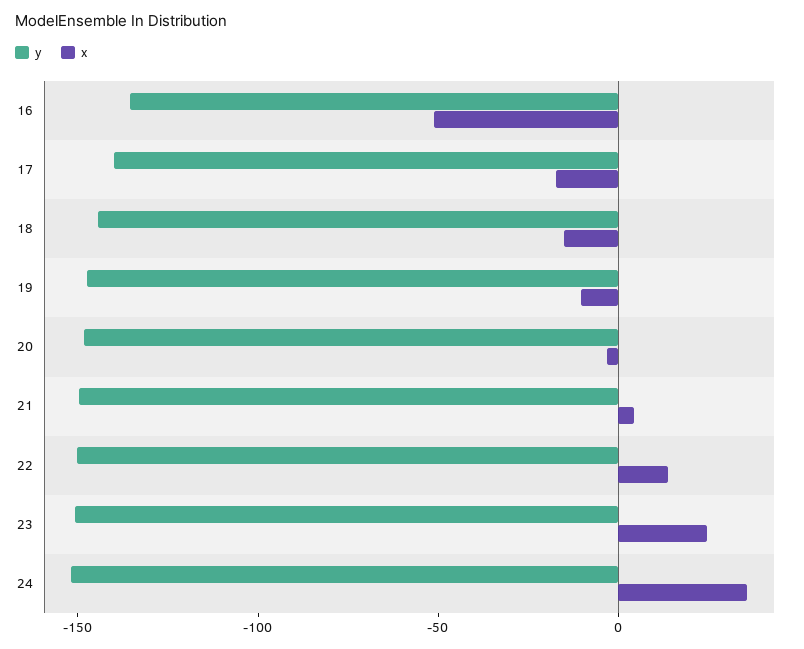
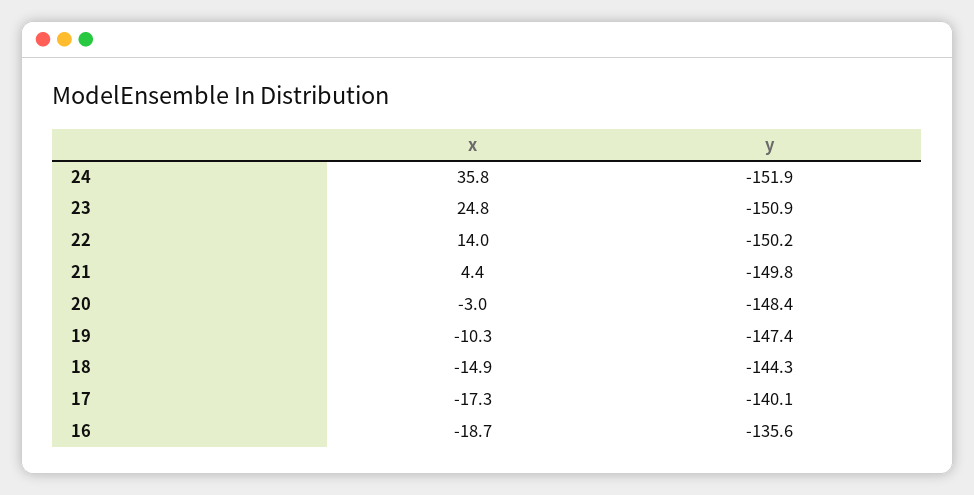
  {
    "y": {
      "16": -135.6,
      "17": -140.1,
      "18": -144.3,
      "19": -147.4,
      "20": -148.4,
      "21": -149.8,
      "22": -150.2,
      "23": -150.9,
      "24": -151.9
    },
    "x": {
-     "16": -50,
+     "16": -18.7,
      "17": -17.3,
      "18": -14.9,
      "19": -10.3,
      "20": -3,
      "21": 4.4,
      "22": 14,
      "23": 24.8,
      "24": 35.8
    }
  }

